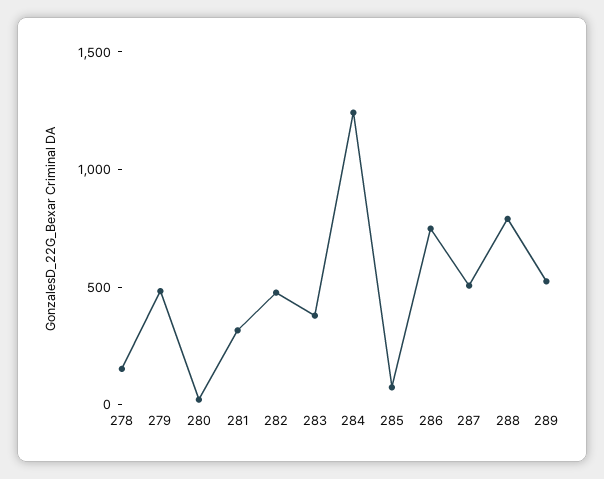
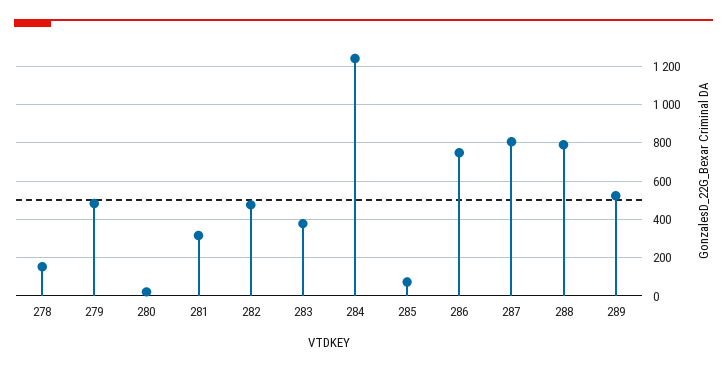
  {
    "278": 150,
    "279": 500,
    "280": 0,
    "281": 300,
    "282": 500,
    "283": 400,
    "284": 1250,
    "285": 50,
    "286": 750,
-   "287": 500,
+   "287": 800,
    "288": 800,
    "289": 500
  }

